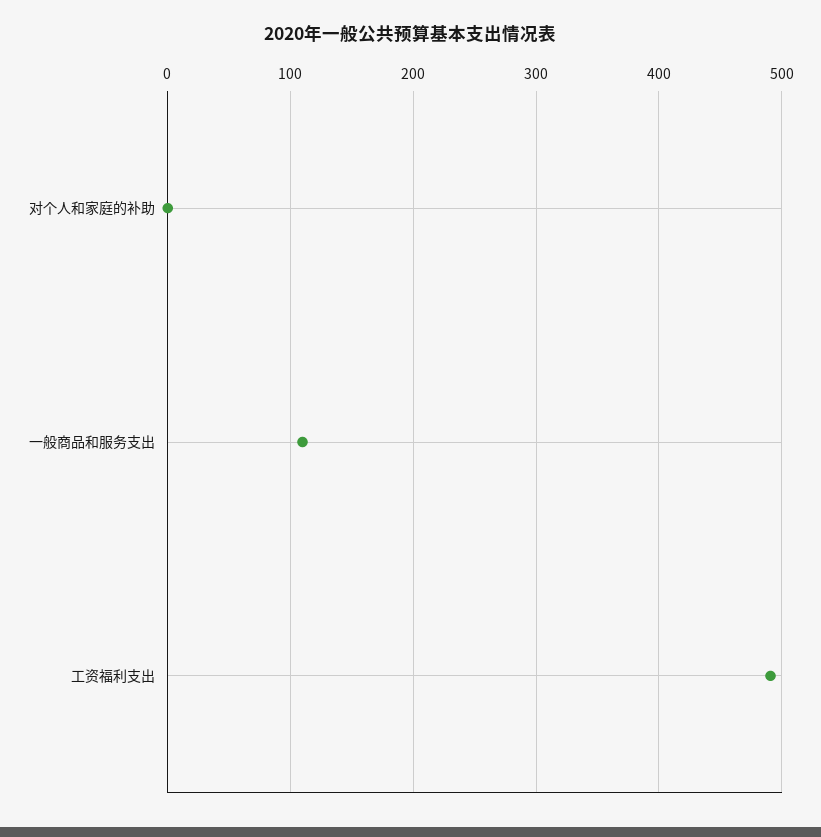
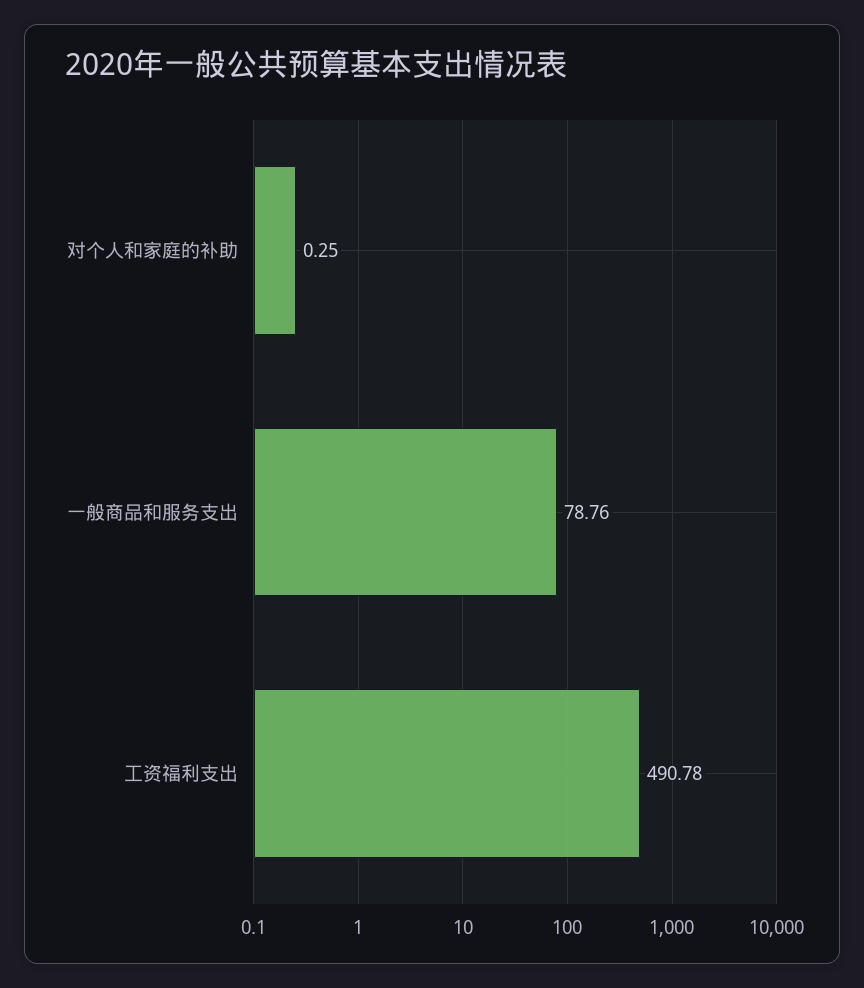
  {
    "对个人和家庭的补助": 0.25,
-   "一般商品和服务支出": 110,
+   "一般商品和服务支出": 78.76,
    "工资福利支出": 490.78
  }

